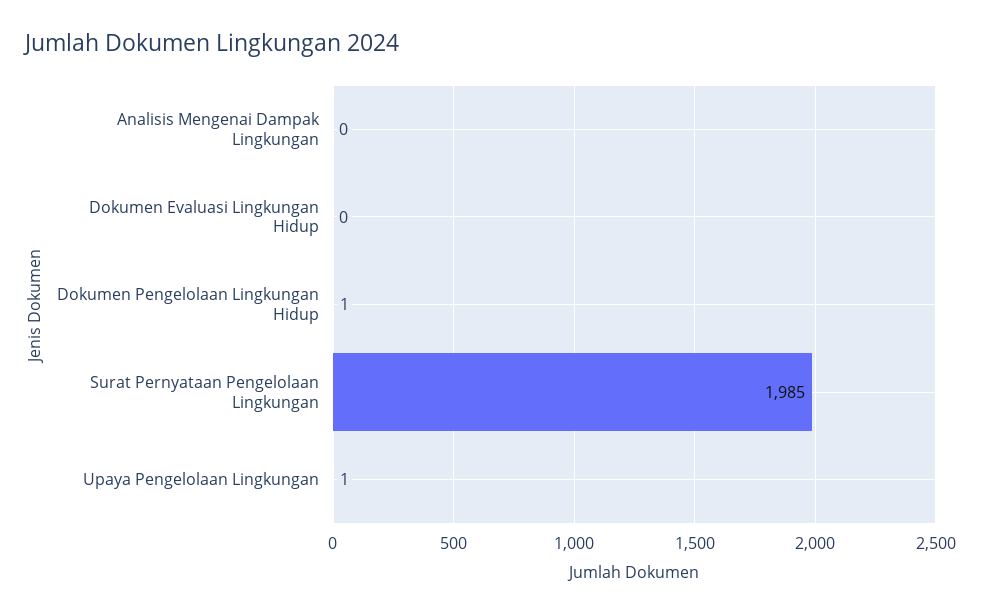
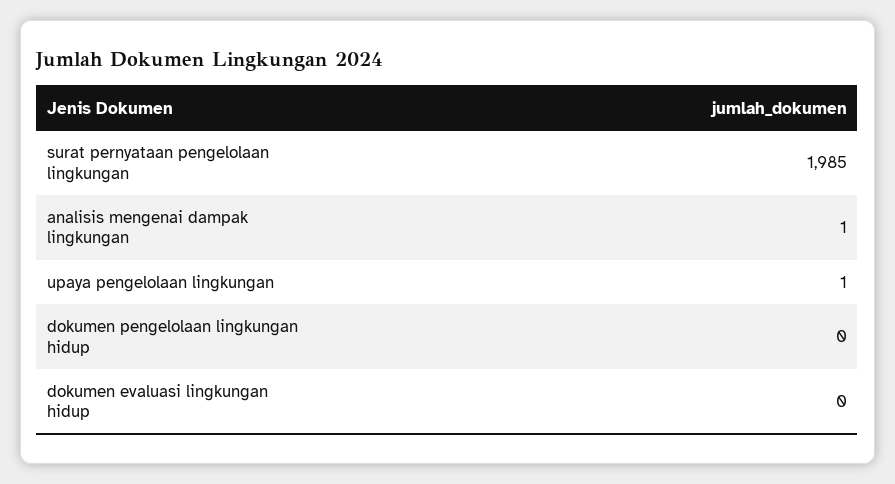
  {
-   "Analisis Mengenai Dampak Lingkungan": 0,
+   "Analisis Mengenai Dampak Lingkungan": 1,
    "Dokumen Evaluasi Lingkungan Hidup": 0,
-   "Dokumen Pengelolaan Lingkungan Hidup": 1,
+   "Dokumen Pengelolaan Lingkungan Hidup": 0,
    "Surat Pernyataan Pengelolaan Lingkungan": 1985,
    "Upaya Pengelolaan Lingkungan": 1
  }

